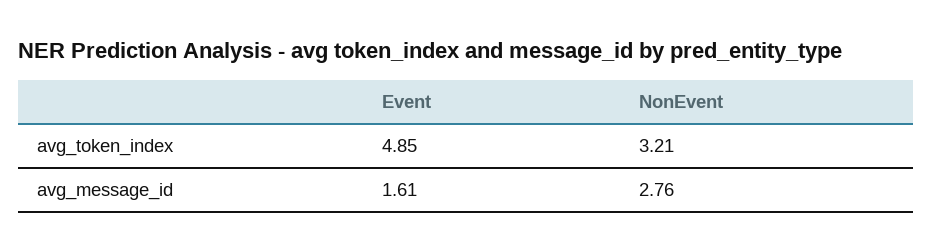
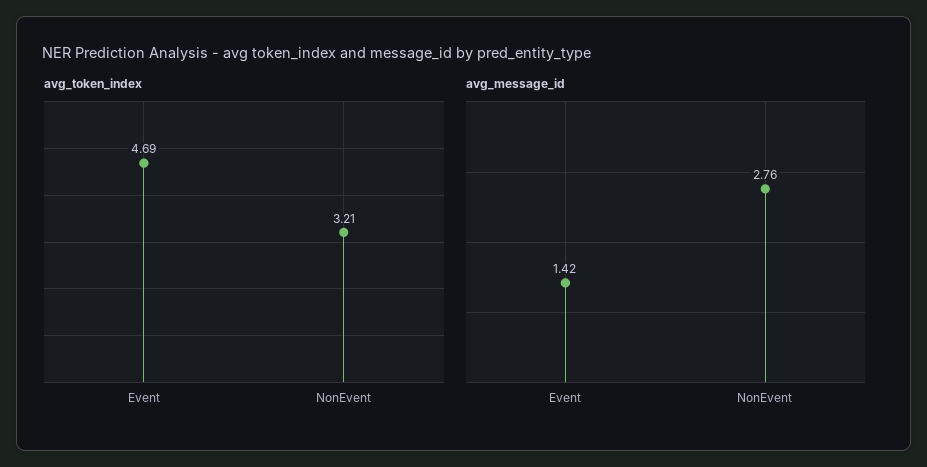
  {
    "avg_token_index": {
-     "Event": 4.85,
+     "Event": 4.69,
      "NonEvent": 3.21
    },
    "avg_message_id": {
-     "Event": 1.61,
+     "Event": 1.42,
      "NonEvent": 2.76
    }
  }

